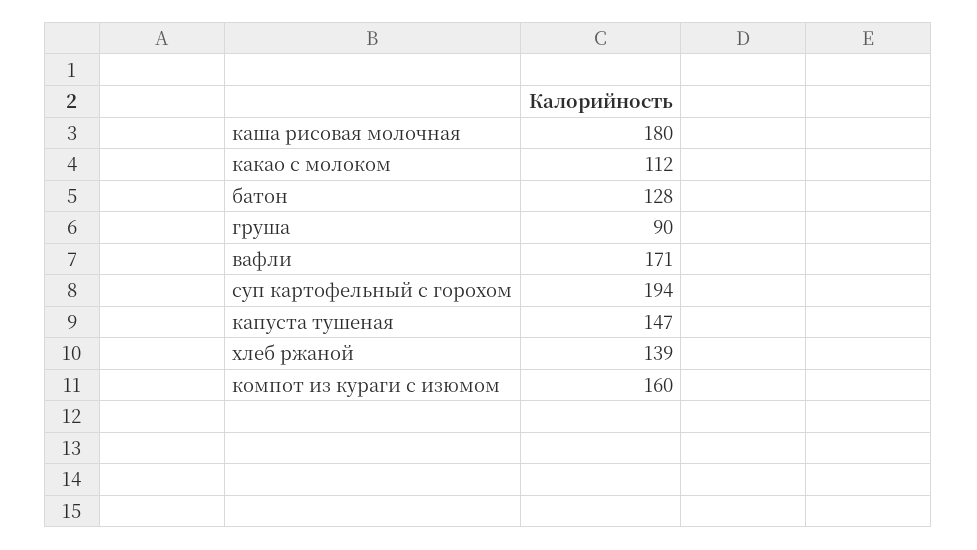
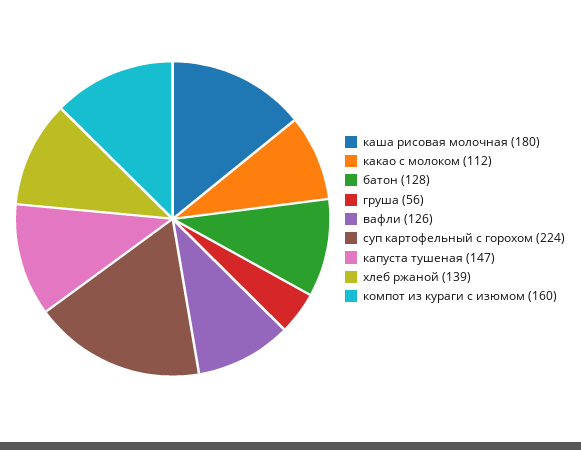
  {
    "каша рисовая молочная": 180,
    "какао с молоком": 112,
    "батон": 128,
-   "груша": 90,
+   "груша": 56,
-   "вафли": 171,
+   "вафли": 126,
-   "суп картофельный с горохом": 194,
+   "суп картофельный с горохом": 224,
    "капуста тушеная": 147,
    "хлеб ржаной": 139,
    "компот из кураги с изюмом": 160
  }

